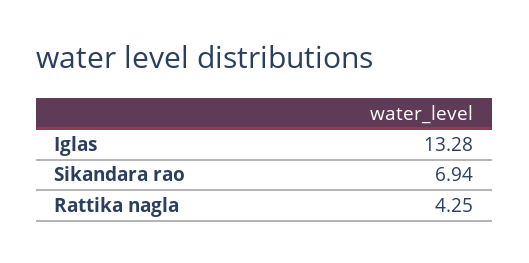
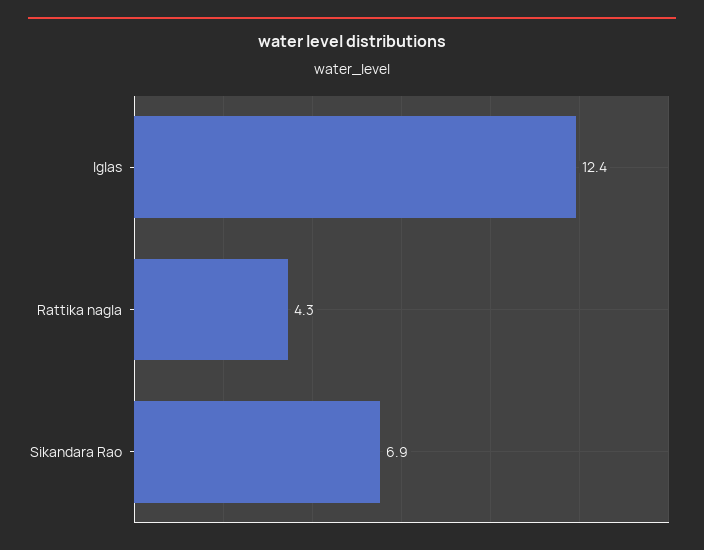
  {
-   "Iglas": 13.28,
+   "Iglas": 12.4,
    "Sikandara rao": 6.94,
    "Rattika nagla": 4.25
  }

